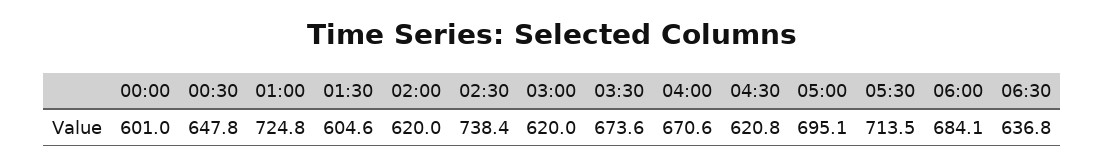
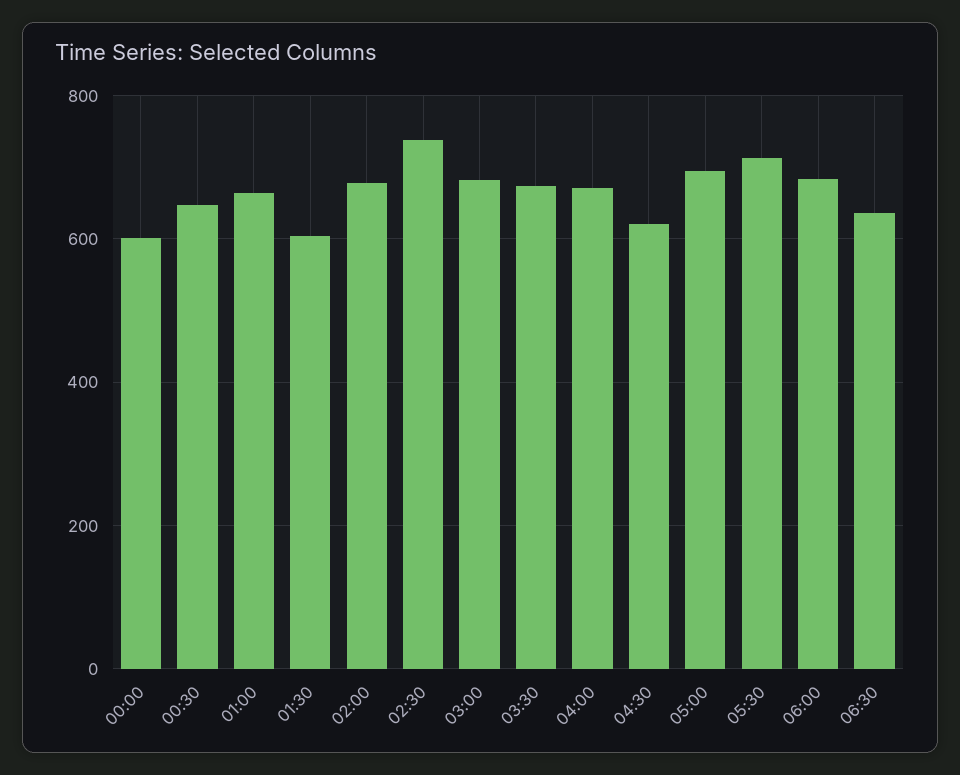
  {
    "00:00": 601,
    "00:30": 647.8,
-   "01:00": 724.8,
+   "01:00": 660,
    "01:30": 604.6,
-   "02:00": 620,
+   "02:00": 680,
    "02:30": 738.4,
-   "03:00": 620,
+   "03:00": 680,
    "03:30": 673.6,
    "04:00": 670.6,
    "04:30": 620.8,
    "05:00": 695.1,
    "05:30": 713.5,
    "06:00": 684.1,
    "06:30": 636.8
  }

